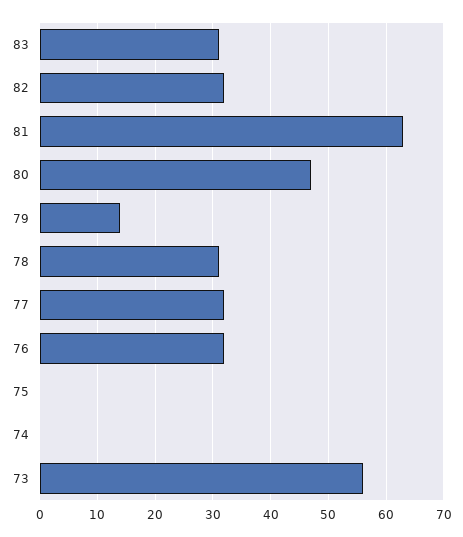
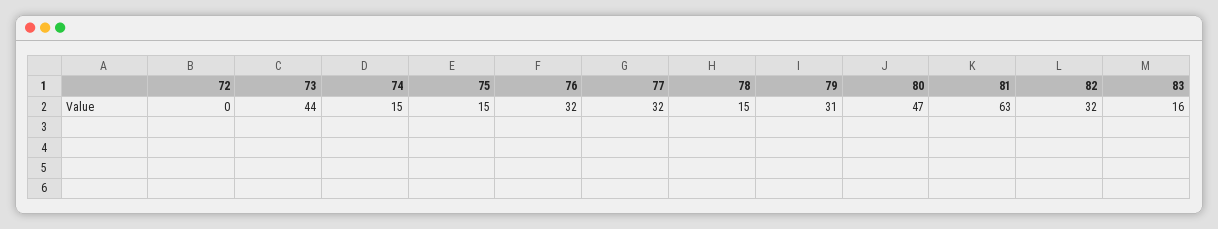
  {
-   "83": 30,
+   "83": 16,
    "82": 32,
    "81": 63,
    "80": 47,
-   "79": 15,
+   "79": 31,
-   "78": 30,
+   "78": 15,
    "77": 32,
    "76": 32,
-   "75": 0,
+   "75": 15,
-   "74": 0,
+   "74": 15,
-   "73": 55
+   "73": 44,
+   "72": 0
  }

